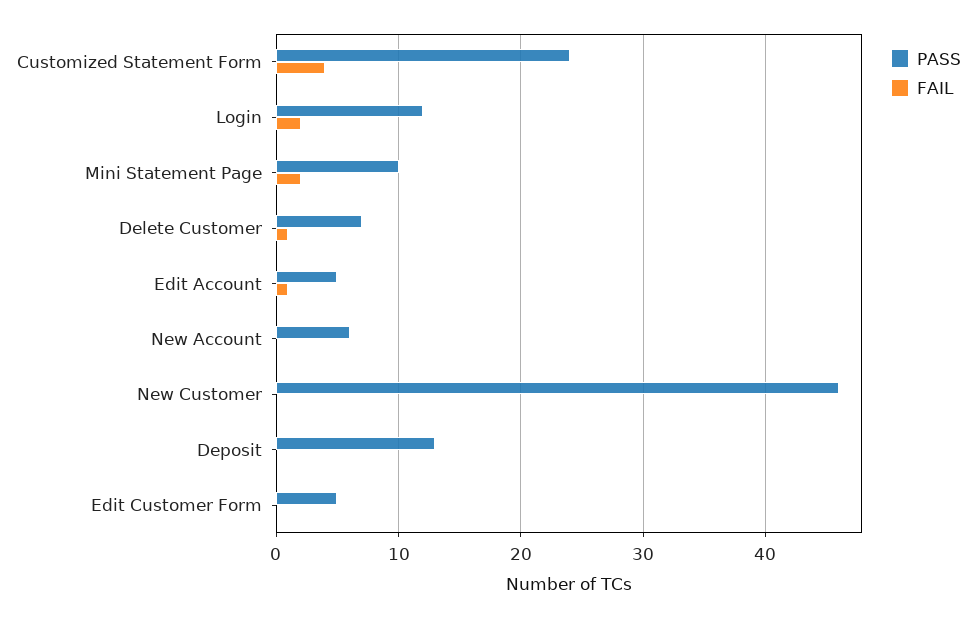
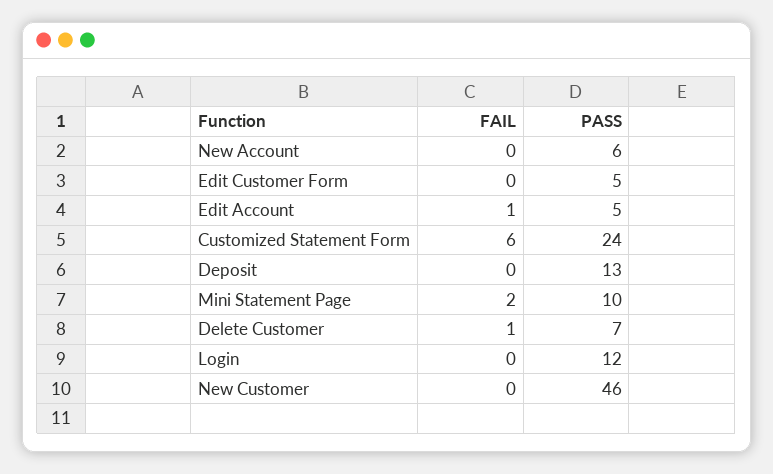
  {
    "PASS": {
      "Customized Statement Form": 24,
      "Login": 12,
      "Mini Statement Page": 10,
      "Delete Customer": 7,
      "Edit Account": 5,
      "New Account": 6,
      "New Customer": 46,
      "Deposit": 13,
      "Edit Customer Form": 5
    },
    "FAIL": {
-     "Customized Statement Form": 4,
+     "Customized Statement Form": 6,
-     "Login": 2,
+     "Login": 0,
      "Mini Statement Page": 2,
      "Delete Customer": 1,
      "Edit Account": 1,
      "New Account": 0,
      "New Customer": 0,
      "Deposit": 0,
      "Edit Customer Form": 0
    }
  }

